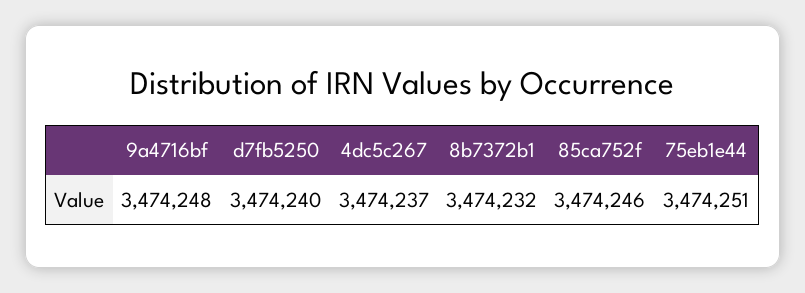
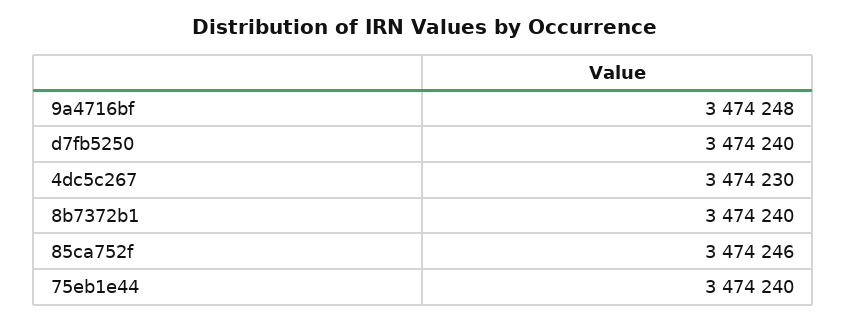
  {
    "9a4716bf": 3474248,
    "d7fb5250": 3474240,
-   "4dc5c267": 3474237,
+   "4dc5c267": 3474230,
-   "8b7372b1": 3474232,
+   "8b7372b1": 3474240,
    "85ca752f": 3474246,
-   "75eb1e44": 3474251
+   "75eb1e44": 3474240
  }

